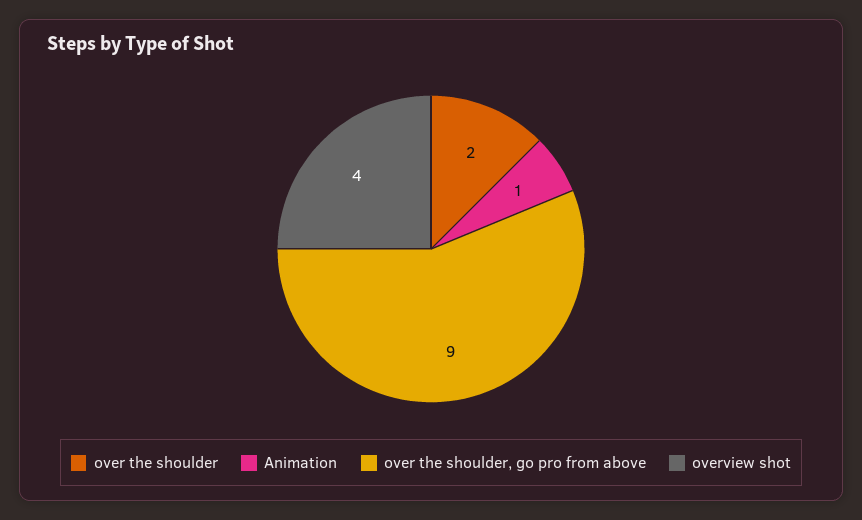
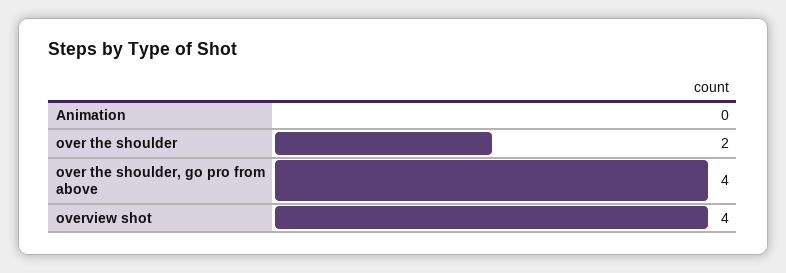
  {
    "over the shoulder": 2,
-   "Animation": 1,
+   "Animation": 0,
-   "over the shoulder, go pro from above": 9,
+   "over the shoulder, go pro from above": 4,
    "overview shot": 4
  }

